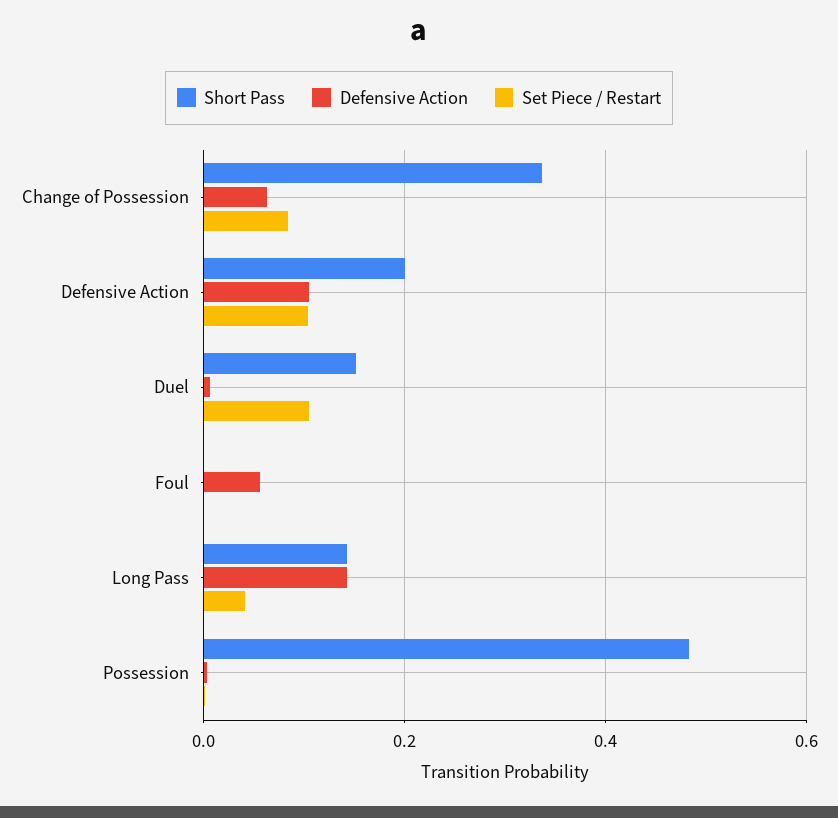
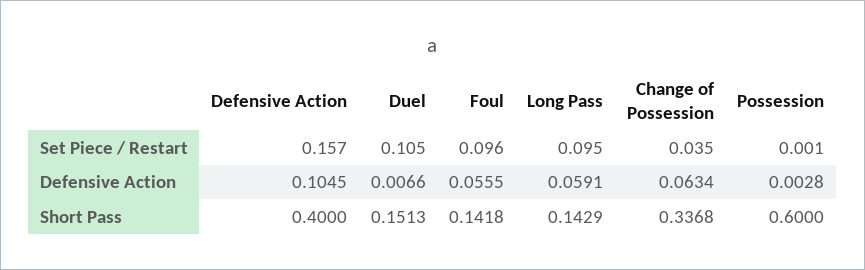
  {
    "Short Pass": {
      "Change of Possession": 0.3368,
-     "Defensive Action": 0.2,
+     "Defensive Action": 0.4,
      "Duel": 0.1513,
-     "Foul": 0,
+     "Foul": 0.1418,
      "Long Pass": 0.1429,
-     "Possession": 0.48
+     "Possession": 0.6
    },
    "Defensive Action": {
      "Change of Possession": 0.0634,
      "Defensive Action": 0.1045,
      "Duel": 0.0066,
      "Foul": 0.0555,
-     "Long Pass": 0.14,
+     "Long Pass": 0.0591,
      "Possession": 0.0028
    },
    "Set Piece / Restart": {
-     "Change of Possession": 0.08,
+     "Change of Possession": 0.035,
-     "Defensive Action": 0.1,
+     "Defensive Action": 0.157,
      "Duel": 0.105,
-     "Foul": 0,
+     "Foul": 0.096,
-     "Long Pass": 0.04,
+     "Long Pass": 0.095,
      "Possession": 0.001
    }
  }

